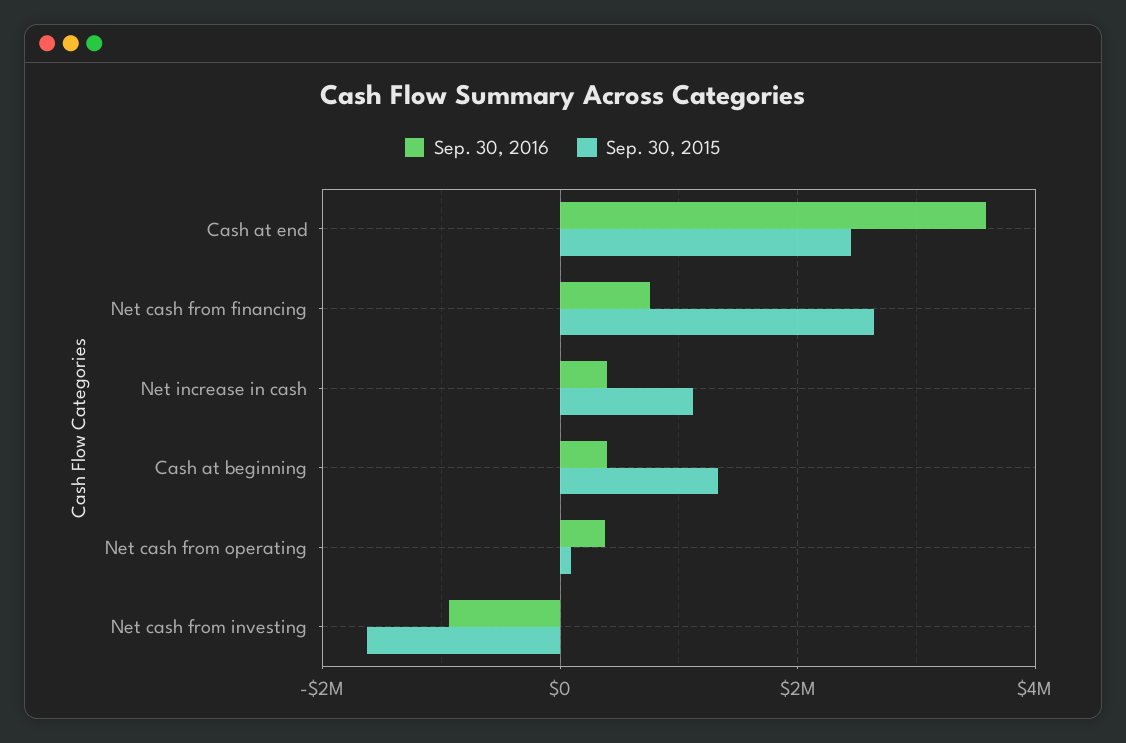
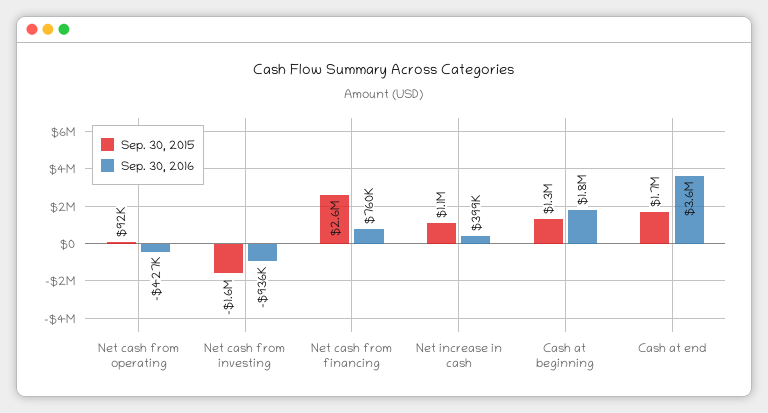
  {
    "Sep. 30, 2016": {
      "Cash at end": 3600000,
      "Net cash from financing": 760000,
      "Net increase in cash": 399000,
-     "Cash at beginning": 400000,
+     "Cash at beginning": 1800000,
-     "Net cash from operating": 400000,
+     "Net cash from operating": -427000,
      "Net cash from investing": -936000
    },
    "Sep. 30, 2015": {
-     "Cash at end": 2400000,
+     "Cash at end": 1700000,
      "Net cash from financing": 2600000,
      "Net increase in cash": 1100000,
      "Cash at beginning": 1300000,
      "Net cash from operating": 92000,
      "Net cash from investing": -1600000
    }
  }

